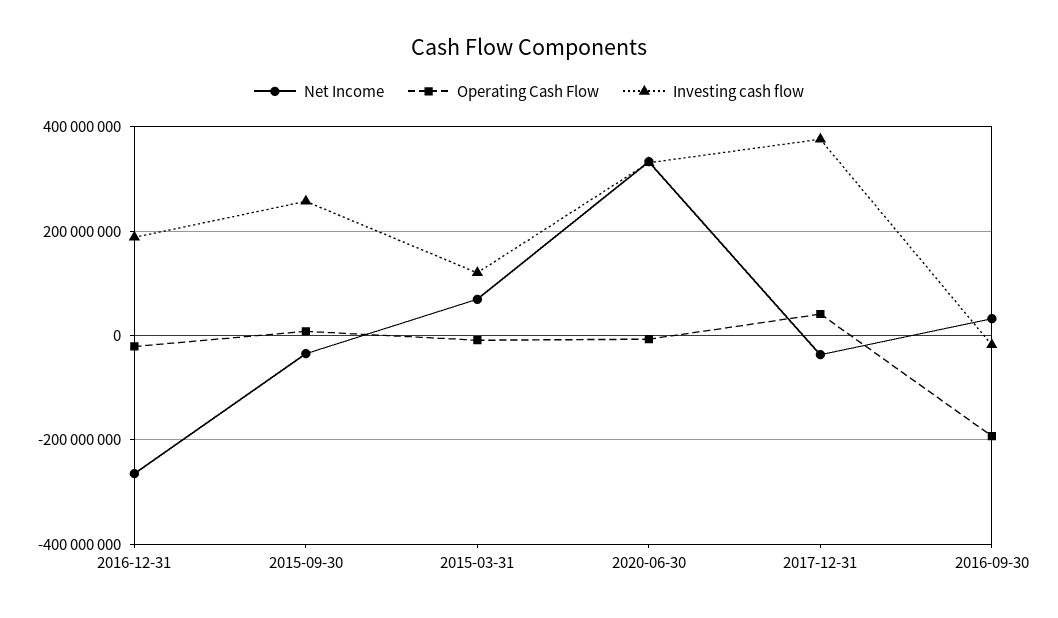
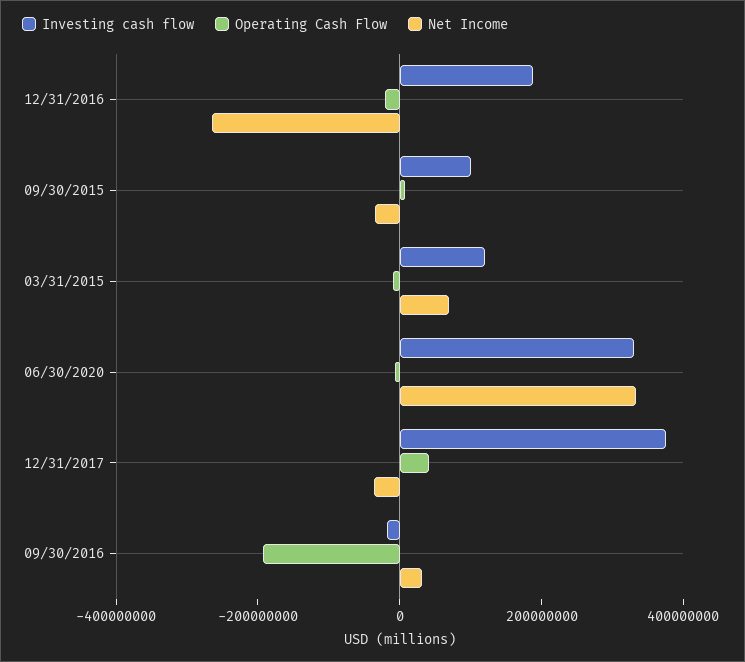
  {
    "Net Income": {
      "2016-12-31": -260000000,
      "2015-09-30": -40000000,
      "2015-03-31": 60000000,
      "2020-06-30": 340000000,
      "2017-12-31": -40000000,
      "2016-09-30": 40000000
    },
    "Operating Cash Flow": {
      "2016-12-31": -20000000,
      "2015-09-30": 0,
      "2015-03-31": 0,
      "2020-06-30": 0,
      "2017-12-31": 40000000,
      "2016-09-30": -200000000
    },
    "Investing cash flow": {
      "2016-12-31": 180000000,
-     "2015-09-30": 260000000,
+     "2015-09-30": 100000000,
      "2015-03-31": 120000000,
      "2020-06-30": 340000000,
      "2017-12-31": 380000000,
      "2016-09-30": -20000000
    }
  }

